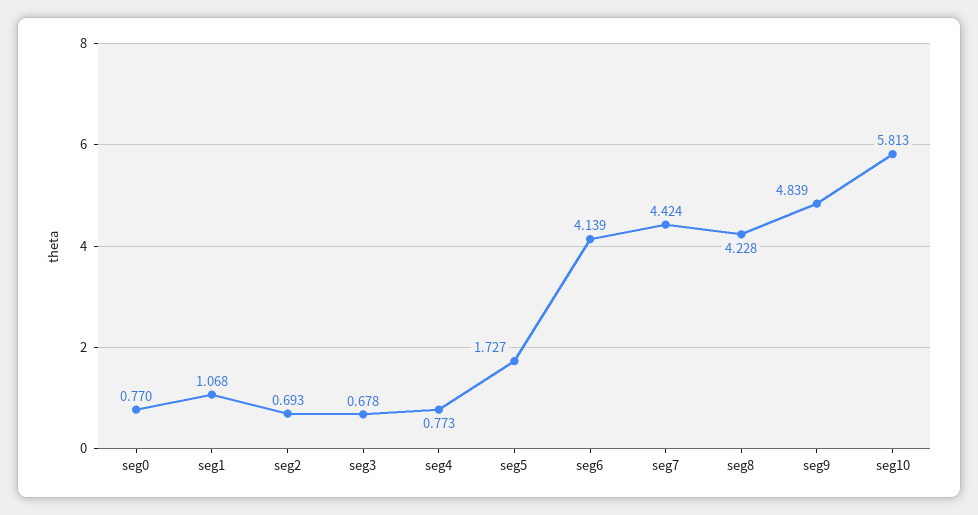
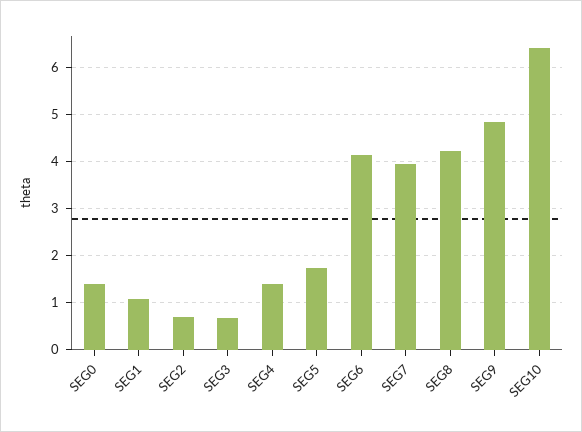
  {
-   "seg0": 0.77,
+   "seg0": 1.4,
    "seg1": 1.068,
    "seg2": 0.693,
    "seg3": 0.678,
-   "seg4": 0.773,
+   "seg4": 1.4,
    "seg5": 1.727,
    "seg6": 4.139,
-   "seg7": 4.424,
+   "seg7": 4,
    "seg8": 4.228,
    "seg9": 4.839,
-   "seg10": 5.813
+   "seg10": 6.4
  }

